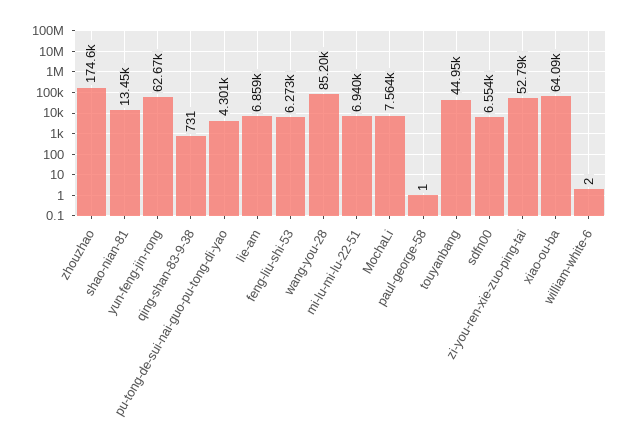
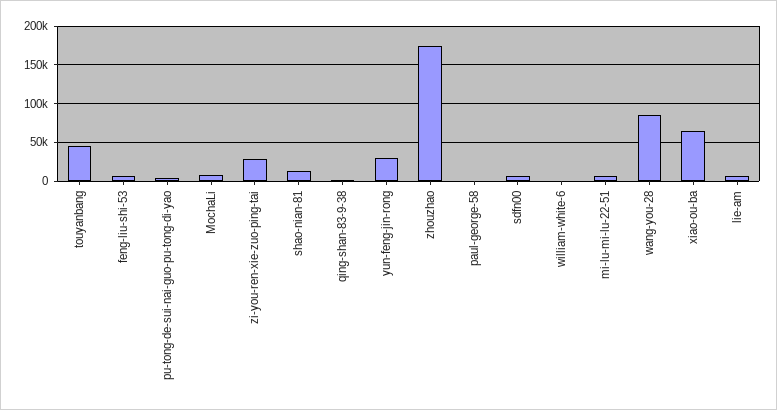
  {
    "zhouzhao": 174600,
    "shao-nian-81": 13450,
-   "yun-feng-jin-rong": 62670,
+   "yun-feng-jin-rong": 30000,
    "qing-shan-83-9-38": 731,
    "pu-tong-de-sui-nai-guo-pu-tong-di-yao": 4301,
    "lie-am": 6859,
    "feng-liu-shi-53": 6273,
    "wang-you-28": 85200,
    "mi-lu-mi-lu-22-51": 6940,
    "MochaLi": 7564,
    "paul-george-58": 1,
    "touyanbang": 44950,
    "sdfn00": 6554,
-   "zi-you-ren-xie-zuo-ping-tai": 52790,
+   "zi-you-ren-xie-zuo-ping-tai": 30000,
    "xiao-ou-ba": 64090,
    "william-white-6": 2
  }

